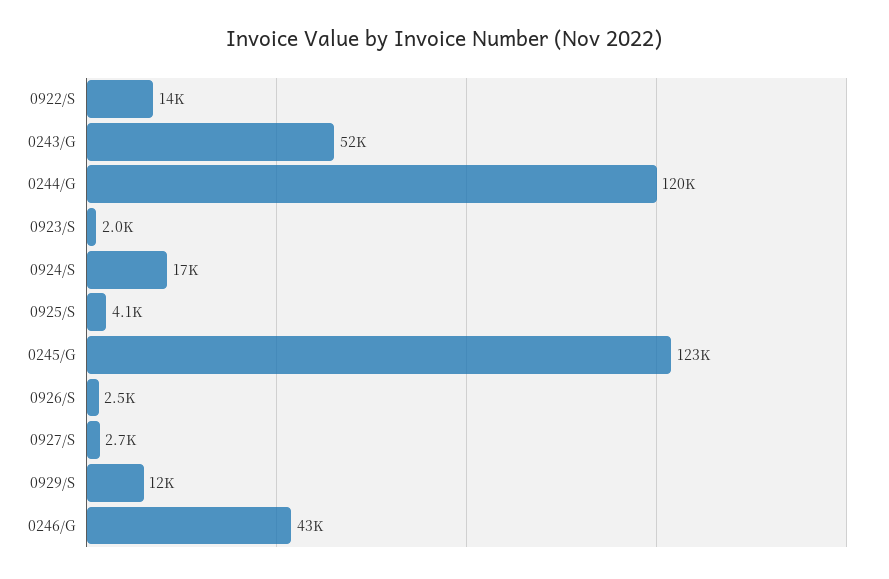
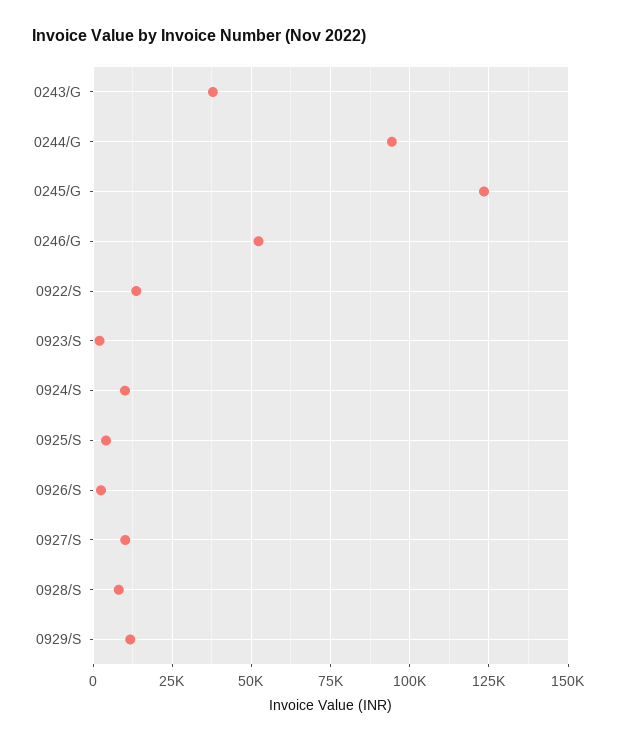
  {
    "0922/S": 14000,
-   "0243/G": 52000,
+   "0243/G": 37500,
-   "0244/G": 120000,
+   "0244/G": 95000,
    "0923/S": 2000,
-   "0924/S": 17000,
+   "0924/S": 10000,
    "0925/S": 4100,
    "0245/G": 123000,
    "0926/S": 2500,
-   "0927/S": 2700,
+   "0927/S": 10000,
    "0929/S": 12000,
-   "0246/G": 43000
+   "0246/G": 52500,
+   "0928/S": 7500
  }

